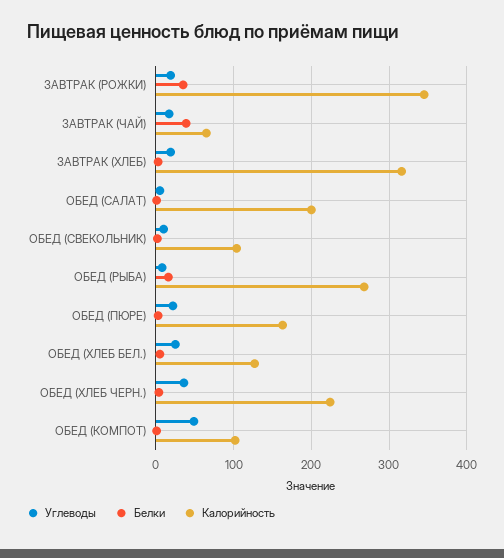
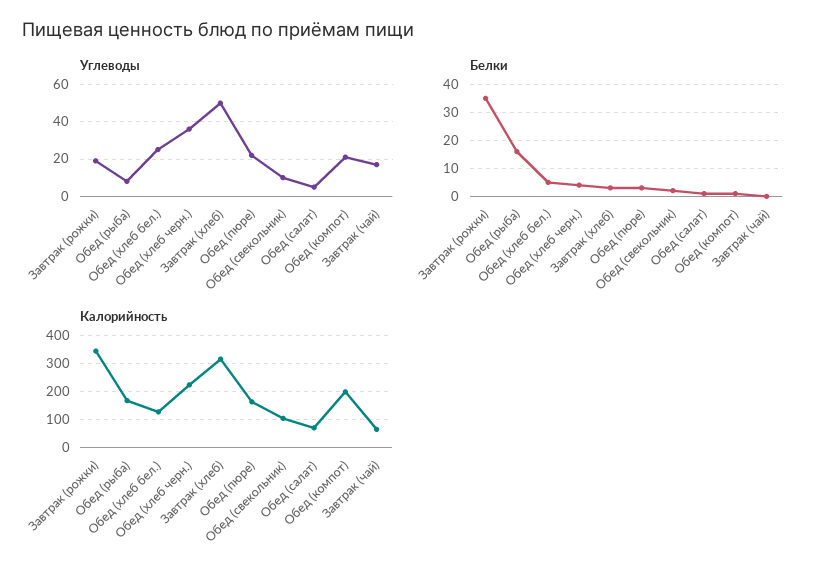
  {
    "Углеводы": {
      "ЗАВТРАК (РОЖКИ)": 20,
      "ЗАВТРАК (ЧАЙ)": 15,
-     "ЗАВТРАК (ХЛЕБ)": 20,
+     "ЗАВТРАК (ХЛЕБ)": 50,
      "ОБЕД (САЛАТ)": 5,
      "ОБЕД (СВЕКОЛЬНИК)": 10,
      "ОБЕД (РЫБА)": 10,
      "ОБЕД (ПЮРЕ)": 20,
      "ОБЕД (ХЛЕБ БЕЛ.)": 25,
      "ОБЕД (ХЛЕБ ЧЕРН.)": 35,
-     "ОБЕД (КОМПОТ)": 50
+     "ОБЕД (КОМПОТ)": 20
    },
    "Белки": {
      "ЗАВТРАК (РОЖКИ)": 35,
-     "ЗАВТРАК (ЧАЙ)": 40,
+     "ЗАВТРАК (ЧАЙ)": 0,
      "ЗАВТРАК (ХЛЕБ)": 5,
      "ОБЕД (САЛАТ)": 0,
      "ОБЕД (СВЕКОЛЬНИК)": 0,
      "ОБЕД (РЫБА)": 15,
      "ОБЕД (ПЮРЕ)": 5,
      "ОБЕД (ХЛЕБ БЕЛ.)": 5,
      "ОБЕД (ХЛЕБ ЧЕРН.)": 5,
      "ОБЕД (КОМПОТ)": 0
    },
    "Калорийность": {
      "ЗАВТРАК (РОЖКИ)": 350,
      "ЗАВТРАК (ЧАЙ)": 70,
      "ЗАВТРАК (ХЛЕБ)": 320,
-     "ОБЕД (САЛАТ)": 200,
+     "ОБЕД (САЛАТ)": 75,
      "ОБЕД (СВЕКОЛЬНИК)": 100,
-     "ОБЕД (РЫБА)": 270,
+     "ОБЕД (РЫБА)": 175,
      "ОБЕД (ПЮРЕ)": 160,
      "ОБЕД (ХЛЕБ БЕЛ.)": 130,
      "ОБЕД (ХЛЕБ ЧЕРН.)": 220,
-     "ОБЕД (КОМПОТ)": 100
+     "ОБЕД (КОМПОТ)": 200
    }
  }

